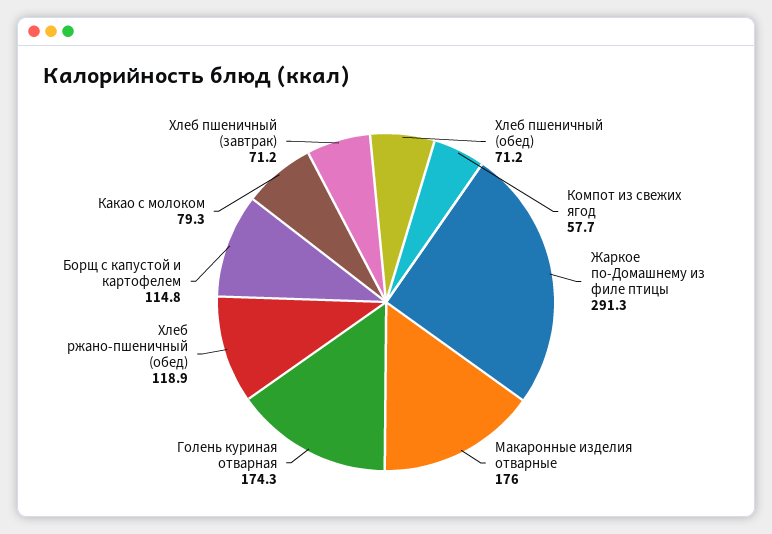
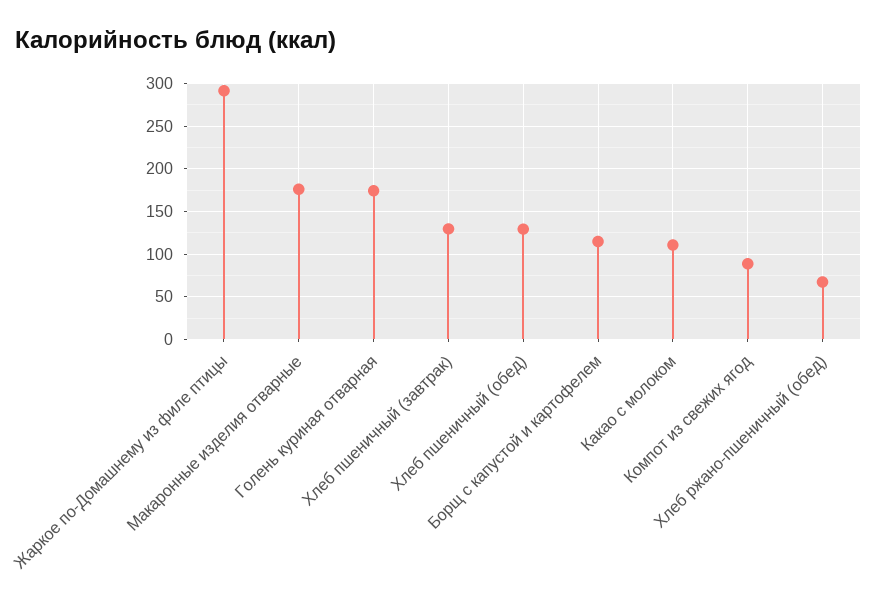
  {
-   "Хлеб пшеничный (обед)": 71.2,
+   "Хлеб пшеничный (обед)": 130,
-   "Компот из свежих ягод": 57.7,
+   "Компот из свежих ягод": 90,
    "Жаркое по-Домашнему из филе птицы": 291.3,
    "Макаронные изделия отварные": 176,
    "Голень куриная отварная": 174.3,
-   "Хлеб ржано-пшеничный (обед)": 118.9,
+   "Хлеб ржано-пшеничный (обед)": 70,
    "Борщ с капустой и картофелем": 114.8,
-   "Какао с молоком": 79.3,
+   "Какао с молоком": 110,
-   "Хлеб пшеничный (завтрак)": 71.2
+   "Хлеб пшеничный (завтрак)": 130
  }

